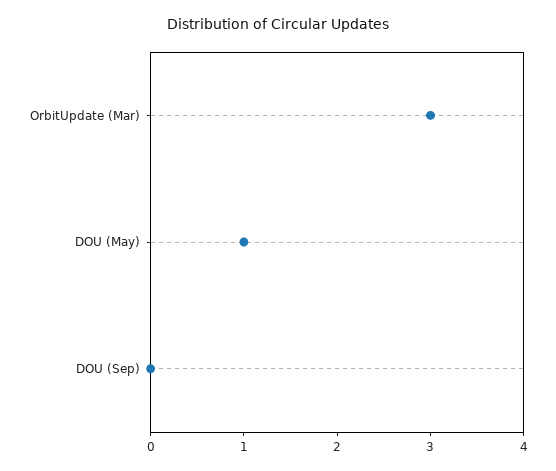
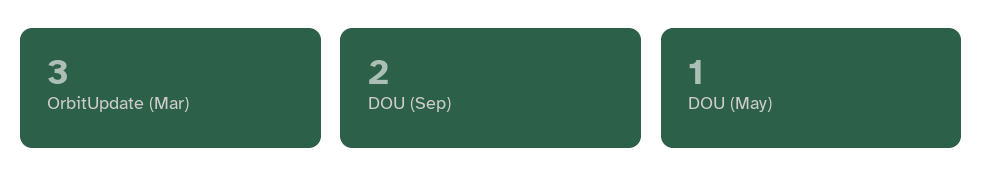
  {
    "OrbitUpdate (Mar)": 3,
    "DOU (May)": 1,
-   "DOU (Sep)": 0
+   "DOU (Sep)": 2
  }

